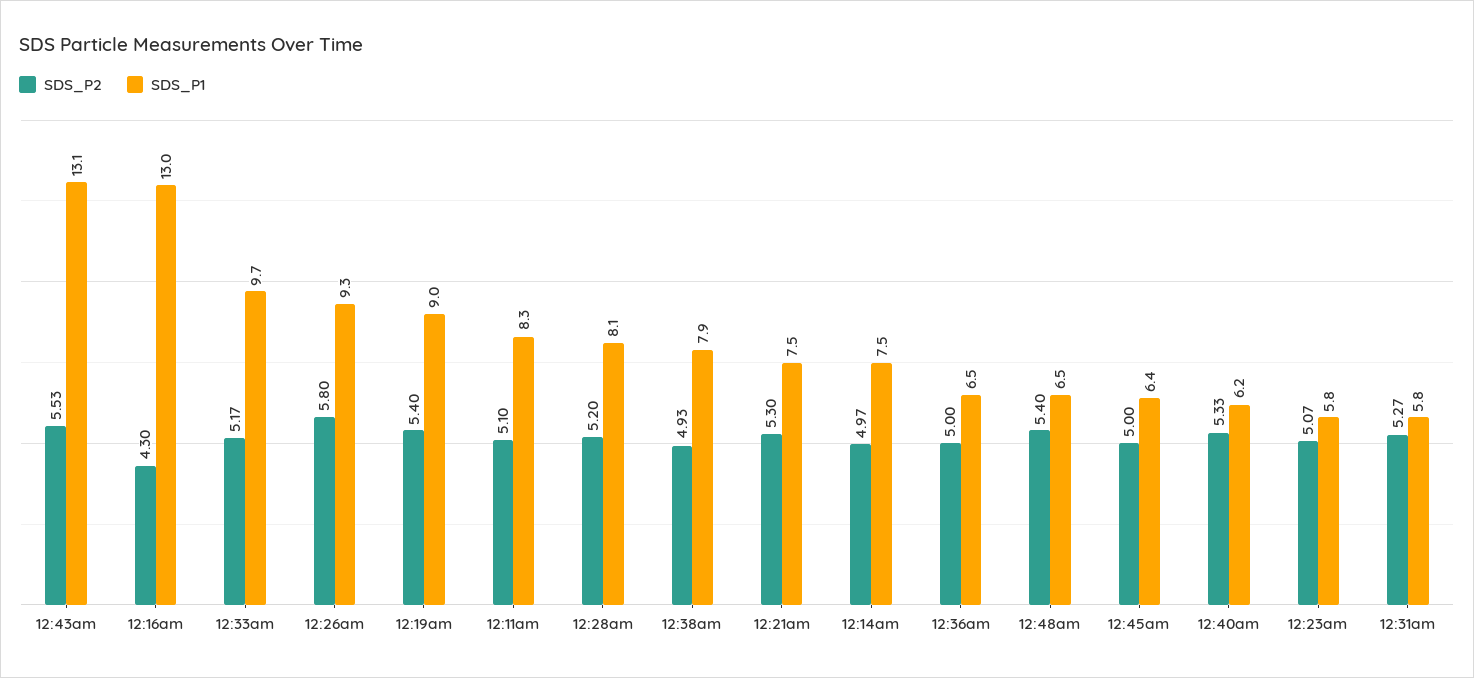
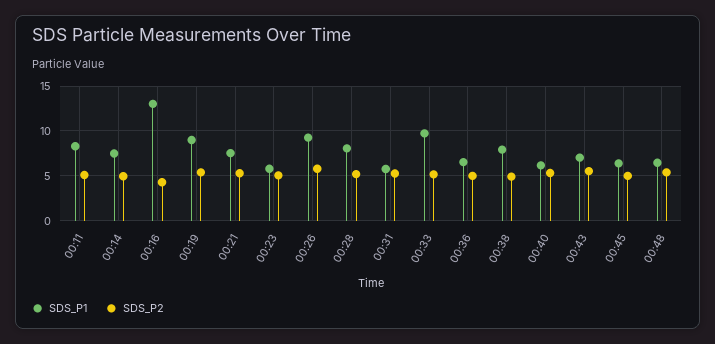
  {
    "SDS_P2": {
      "12:43am": 5.53,
      "12:16am": 4.3,
      "12:33am": 5.17,
      "12:26am": 5.8,
      "12:19am": 5.4,
      "12:11am": 5.1,
      "12:28am": 5.2,
      "12:38am": 4.93,
      "12:21am": 5.3,
      "12:14am": 4.97,
      "12:36am": 5,
      "12:48am": 5.4,
      "12:45am": 5,
      "12:40am": 5.33,
      "12:23am": 5.07,
      "12:31am": 5.27
    },
    "SDS_P1": {
-     "12:43am": 13.1,
+     "12:43am": 7,
      "12:16am": 13,
      "12:33am": 9.7,
      "12:26am": 9.3,
      "12:19am": 9,
      "12:11am": 8.3,
      "12:28am": 8.1,
      "12:38am": 7.9,
      "12:21am": 7.5,
      "12:14am": 7.5,
      "12:36am": 6.5,
      "12:48am": 6.5,
      "12:45am": 6.4,
      "12:40am": 6.2,
      "12:23am": 5.8,
      "12:31am": 5.8
    }
  }

